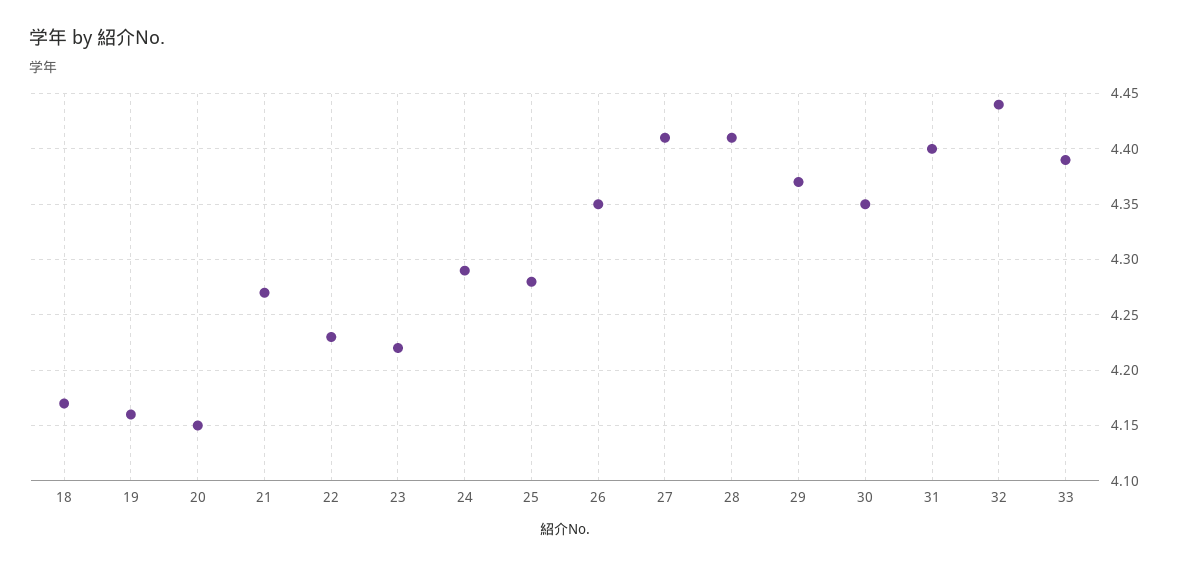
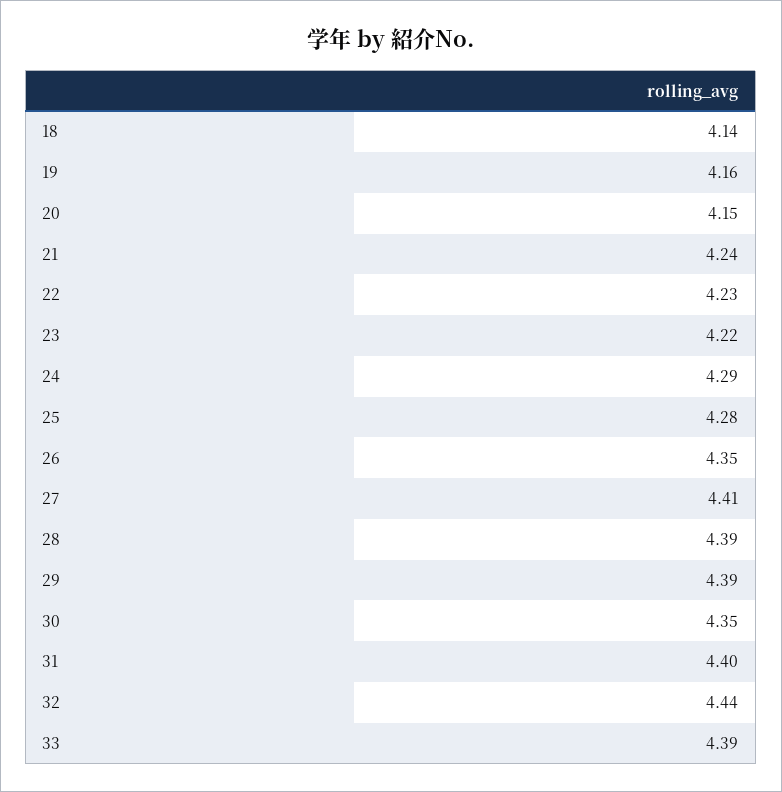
  {
-   "18": 4.17,
+   "18": 4.14,
    "19": 4.16,
    "20": 4.15,
-   "21": 4.27,
+   "21": 4.24,
    "22": 4.23,
    "23": 4.22,
    "24": 4.29,
    "25": 4.28,
    "26": 4.35,
    "27": 4.41,
-   "28": 4.41,
+   "28": 4.39,
-   "29": 4.37,
+   "29": 4.39,
    "30": 4.35,
    "31": 4.4,
    "32": 4.44,
    "33": 4.39
  }

